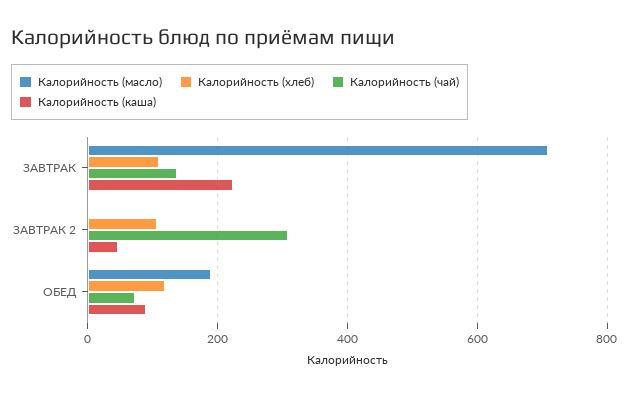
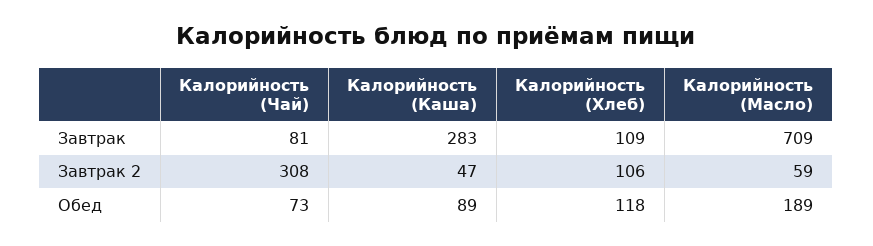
  {
    "Калорийность (масло)": {
      "ЗАВТРАК": 709,
-     "ЗАВТРАК 2": 0,
+     "ЗАВТРАК 2": 59,
      "ОБЕД": 189
    },
    "Калорийность (хлеб)": {
      "ЗАВТРАК": 109,
      "ЗАВТРАК 2": 106,
      "ОБЕД": 118
    },
    "Калорийность (чай)": {
-     "ЗАВТРАК": 140,
+     "ЗАВТРАК": 81,
      "ЗАВТРАК 2": 308,
      "ОБЕД": 73
    },
    "Калорийность (каша)": {
-     "ЗАВТРАК": 220,
+     "ЗАВТРАК": 283,
      "ЗАВТРАК 2": 47,
      "ОБЕД": 89
    }
  }

